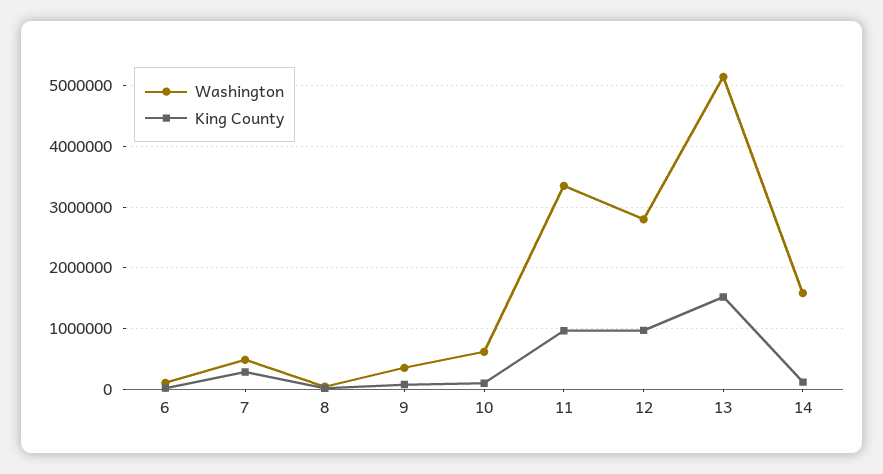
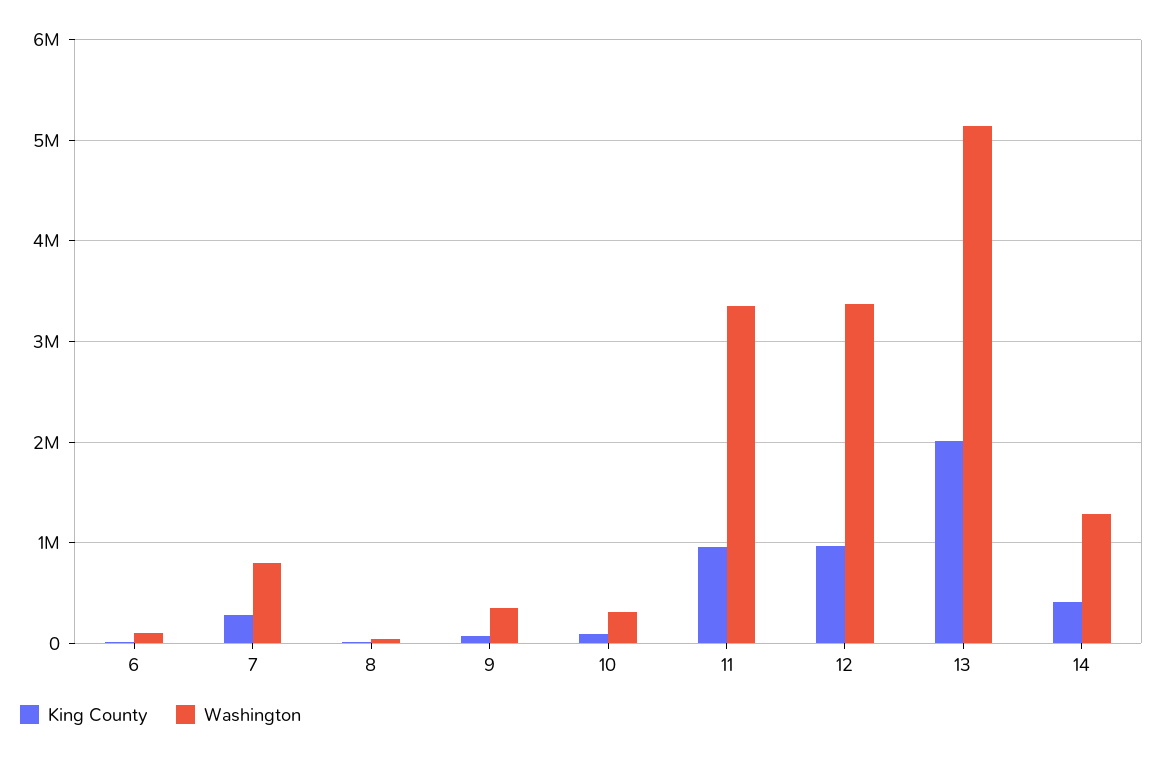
  {
    "Washington": {
      "6": 100000,
-     "7": 500000,
+     "7": 800000,
      "8": 0,
      "9": 300000,
-     "10": 600000,
+     "10": 300000,
      "11": 3300000,
-     "12": 2800000,
+     "12": 3400000,
      "13": 5100000,
-     "14": 1600000
+     "14": 1300000
    },
    "King County": {
      "6": 0,
      "7": 300000,
      "8": 0,
      "9": 100000,
      "10": 100000,
      "11": 1000000,
      "12": 1000000,
-     "13": 1500000,
+     "13": 2000000,
-     "14": 100000
+     "14": 400000
    }
  }

